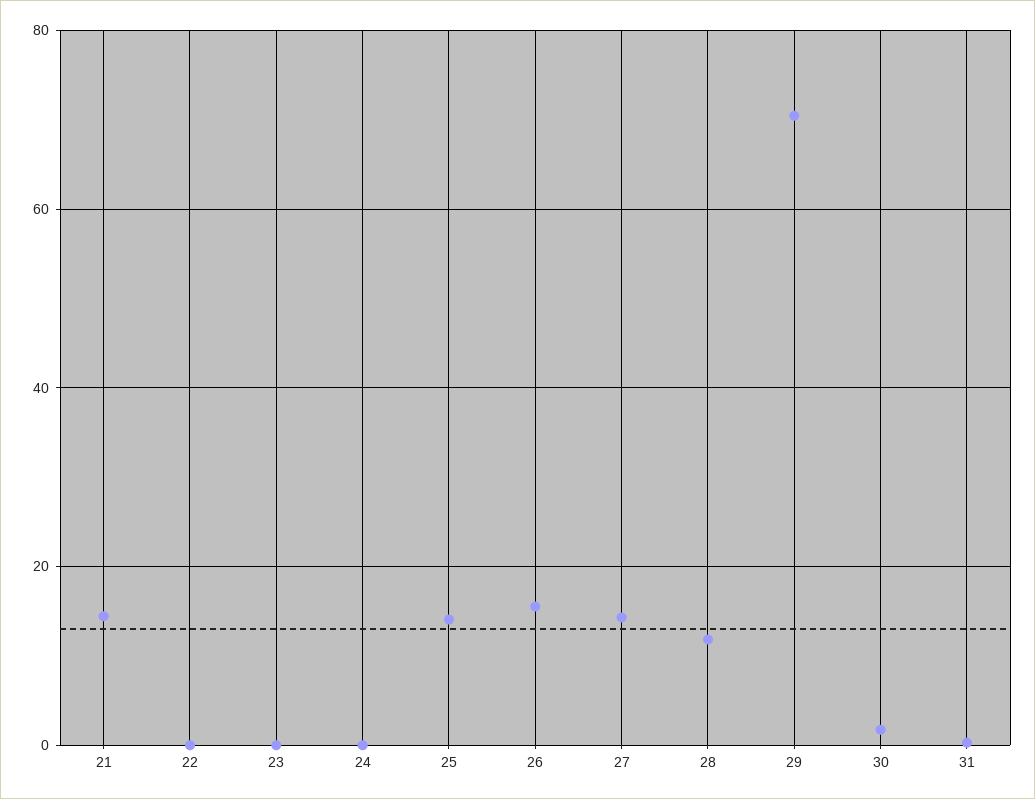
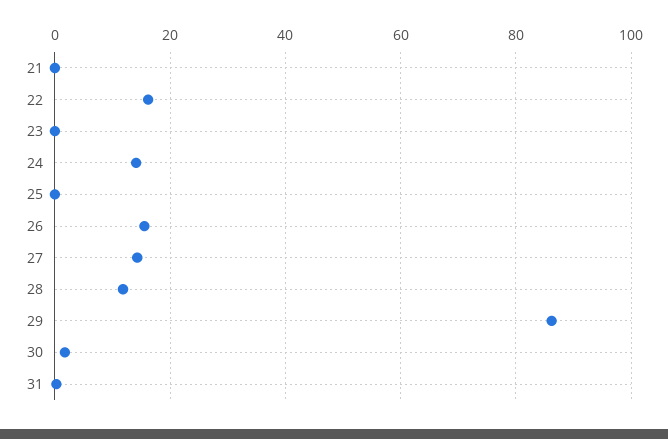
  {
-   "21": 14,
+   "21": 0,
-   "22": 0,
+   "22": 16,
    "23": 0,
-   "24": 0,
+   "24": 14,
-   "25": 14,
+   "25": 0,
    "26": 16,
    "27": 14,
    "28": 12,
-   "29": 70,
+   "29": 86,
    "30": 2,
    "31": 0
  }

